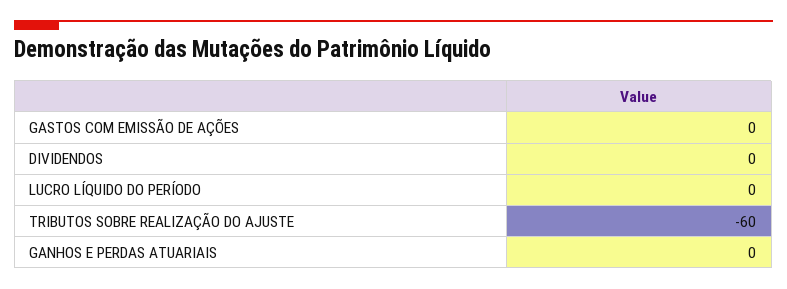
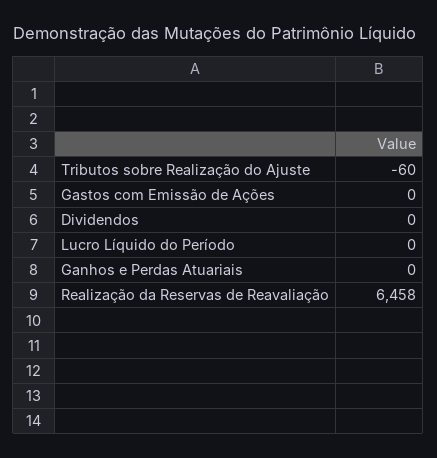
  {
    "GASTOS COM EMISSÃO DE AÇÕES": 0,
    "DIVIDENDOS": 0,
    "LUCRO LÍQUIDO DO PERÍODO": 0,
    "TRIBUTOS SOBRE REALIZAÇÃO DO AJUSTE": -60,
-   "GANHOS E PERDAS ATUARIAIS": 0
+   "GANHOS E PERDAS ATUARIAIS": 0,
+   "Realização da Reservas de Reavaliação": 6458
  }

